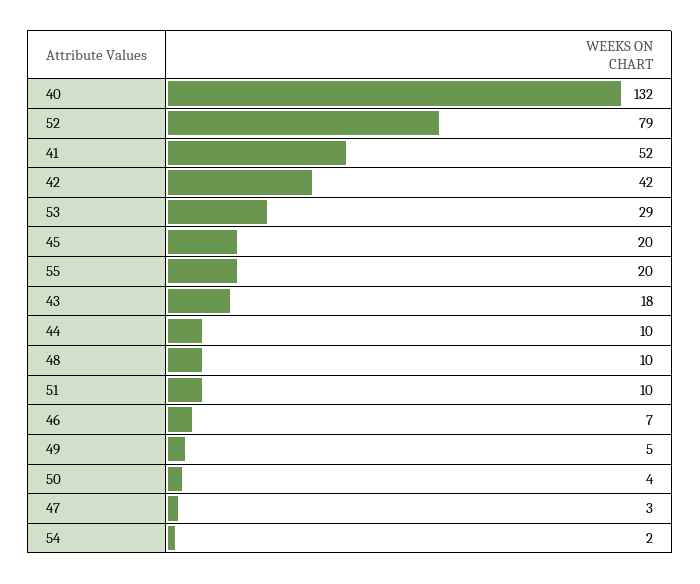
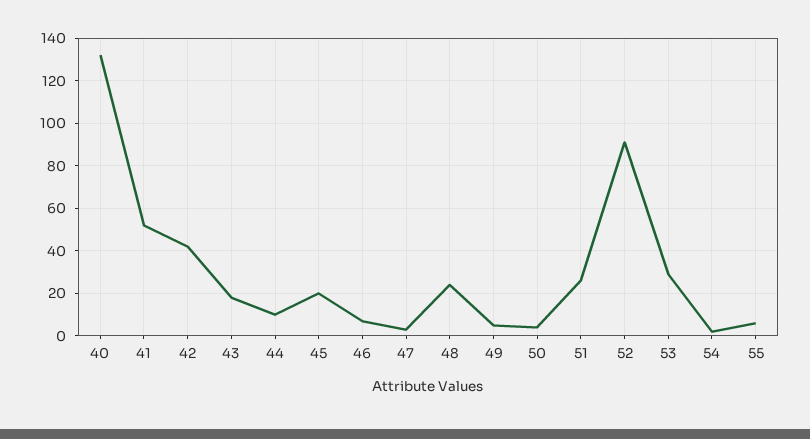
  {
    "40": 132,
-   "52": 79,
+   "52": 90,
    "41": 52,
    "42": 42,
    "53": 29,
    "45": 20,
-   "55": 20,
+   "55": 5,
    "43": 18,
    "44": 10,
-   "48": 10,
+   "48": 25,
-   "51": 10,
+   "51": 25,
    "46": 7,
    "49": 5,
    "50": 4,
    "47": 3,
    "54": 2
  }

